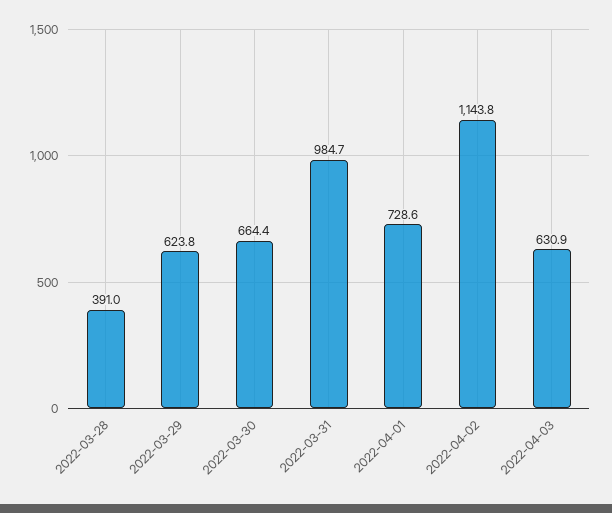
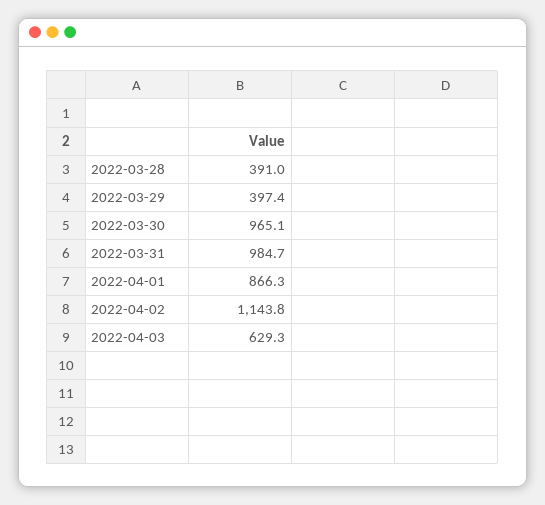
  {
    "2022-03-28": 391,
-   "2022-03-29": 623.8,
+   "2022-03-29": 397.4,
-   "2022-03-30": 664.4,
+   "2022-03-30": 965.1,
    "2022-03-31": 984.7,
-   "2022-04-01": 728.6,
+   "2022-04-01": 866.3,
    "2022-04-02": 1143.8,
-   "2022-04-03": 630.9
+   "2022-04-03": 629.3
  }

